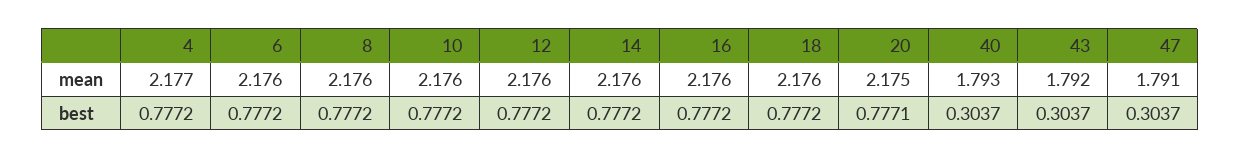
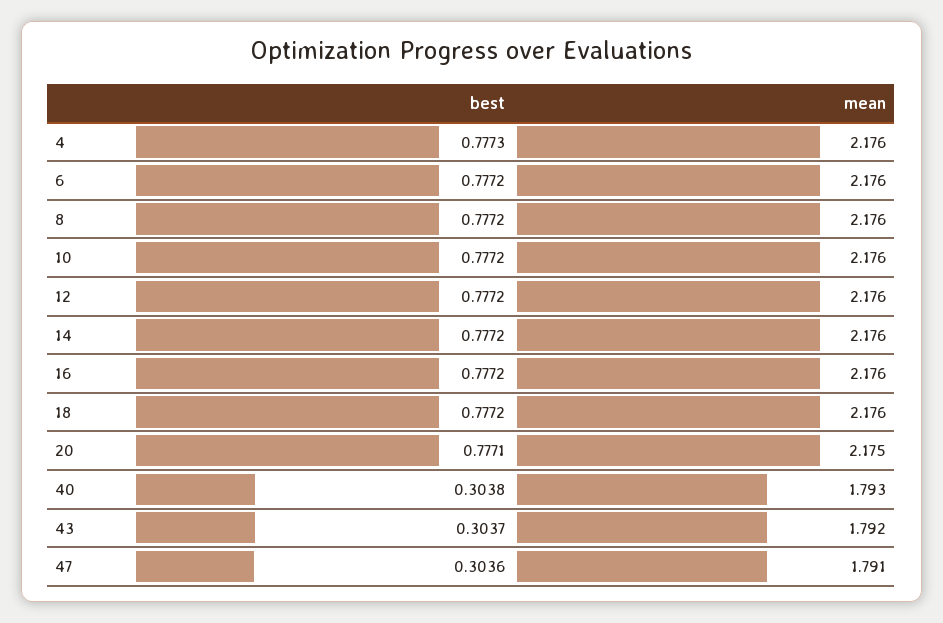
  {
    "4": {
-     "mean": 2.177,
+     "mean": 2.176,
-     "best": 0.7772
+     "best": 0.7773
    },
    "6": {
      "mean": 2.176,
      "best": 0.7772
    },
    "8": {
      "mean": 2.176,
      "best": 0.7772
    },
    "10": {
      "mean": 2.176,
      "best": 0.7772
    },
    "12": {
      "mean": 2.176,
      "best": 0.7772
    },
    "14": {
      "mean": 2.176,
      "best": 0.7772
    },
    "16": {
      "mean": 2.176,
      "best": 0.7772
    },
    "18": {
      "mean": 2.176,
      "best": 0.7772
    },
    "20": {
      "mean": 2.175,
      "best": 0.7771
    },
    "40": {
      "mean": 1.793,
-     "best": 0.3037
+     "best": 0.3038
    },
    "43": {
      "mean": 1.792,
      "best": 0.3037
    },
    "47": {
      "mean": 1.791,
-     "best": 0.3037
+     "best": 0.3036
    }
  }

